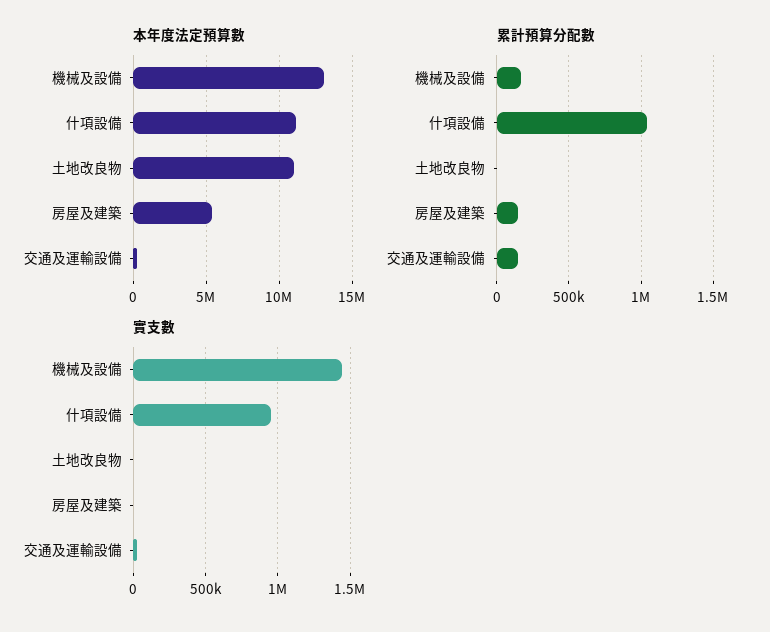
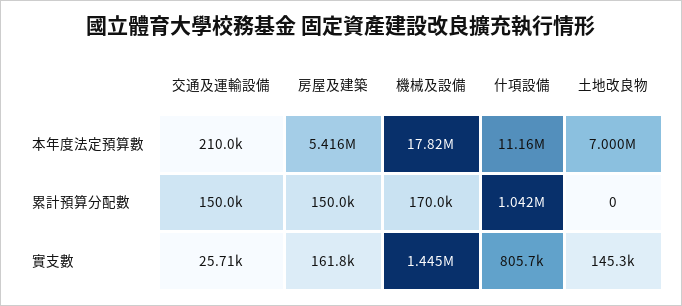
  {
    "本年度法定預算數": {
-     "機械及設備": 13000000,
+     "機械及設備": 17820000,
      "什項設備": 11160000,
-     "土地改良物": 11000000,
+     "土地改良物": 7000000,
      "房屋及建築": 5416000,
      "交通及運輸設備": 210000
    },
    "累計預算分配數": {
      "機械及設備": 170000,
      "什項設備": 1042000,
      "土地改良物": 0,
      "房屋及建築": 150000,
      "交通及運輸設備": 150000
    },
    "實支數": {
      "機械及設備": 1445000,
-     "什項設備": 950000,
+     "什項設備": 805700,
-     "土地改良物": 0,
+     "土地改良物": 145300,
-     "房屋及建築": 0,
+     "房屋及建築": 161800,
      "交通及運輸設備": 25710
    }
  }

